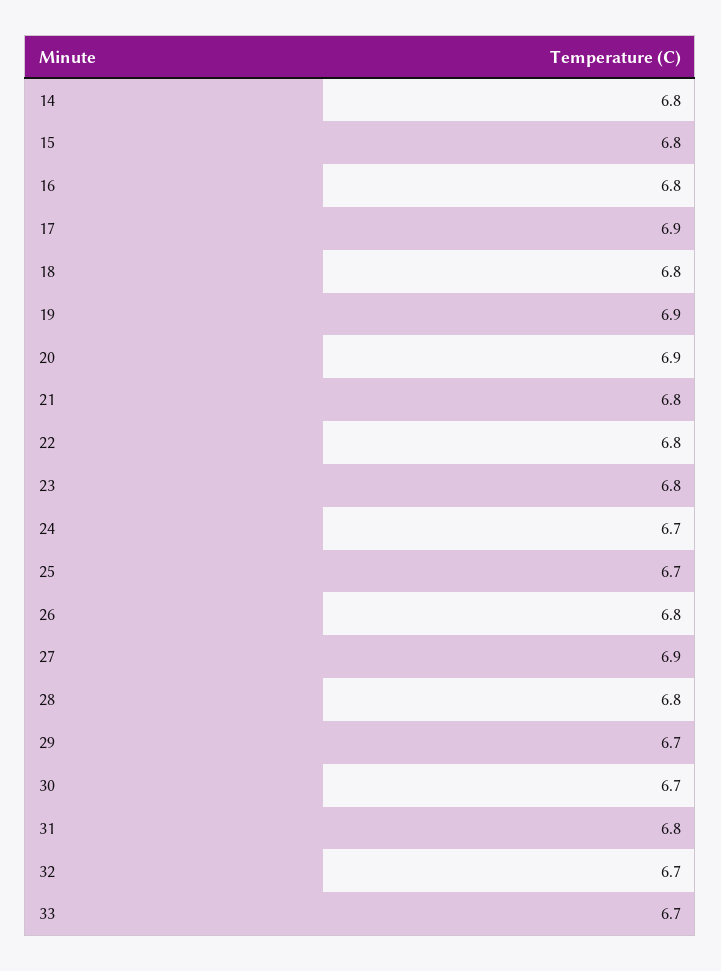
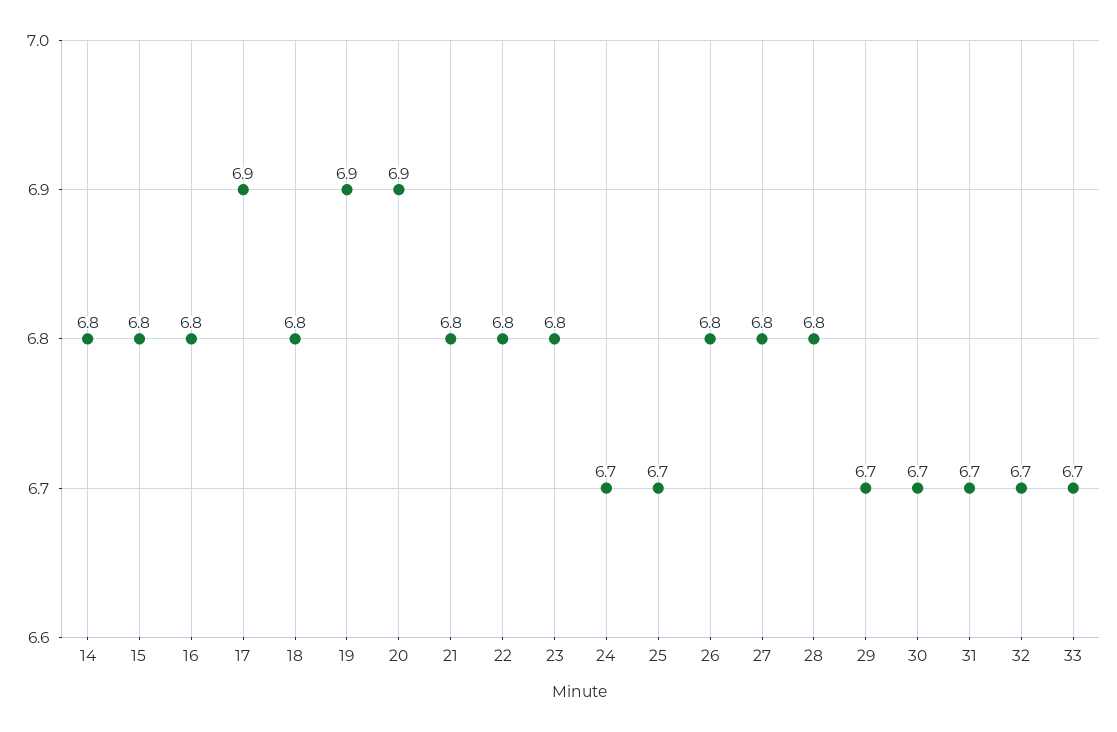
  {
    "14": 6.8,
    "15": 6.8,
    "16": 6.8,
    "17": 6.9,
    "18": 6.8,
    "19": 6.9,
    "20": 6.9,
    "21": 6.8,
    "22": 6.8,
    "23": 6.8,
    "24": 6.7,
    "25": 6.7,
    "26": 6.8,
-   "27": 6.9,
+   "27": 6.8,
    "28": 6.8,
    "29": 6.7,
    "30": 6.7,
-   "31": 6.8,
+   "31": 6.7,
    "32": 6.7,
    "33": 6.7
  }

